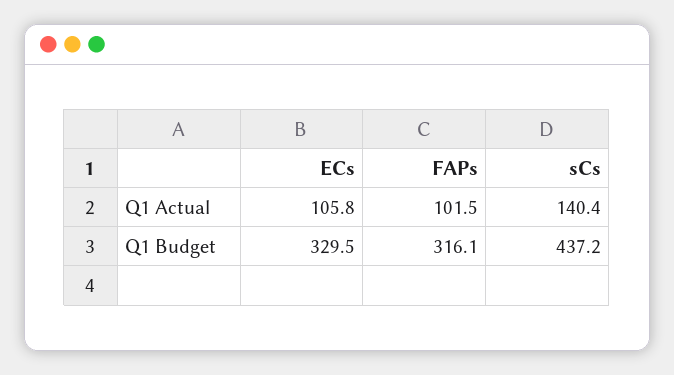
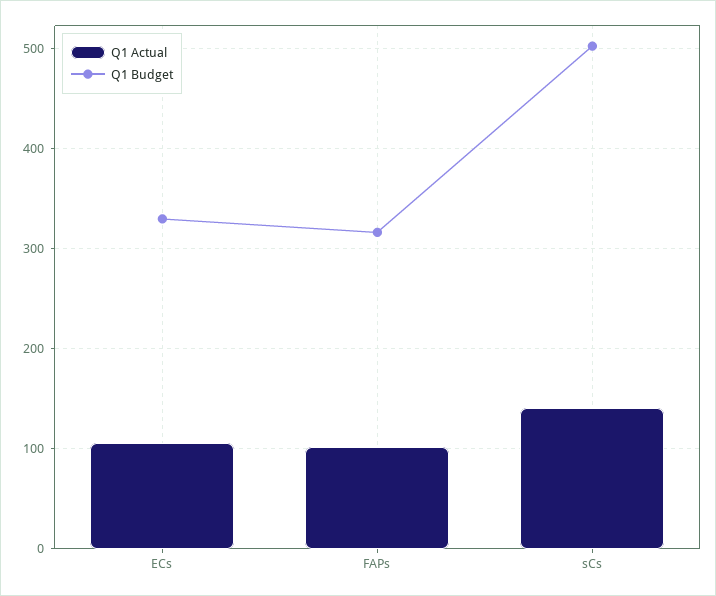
  {
    "Q1 Actual": {
      "ECs": 105.8,
      "FAPs": 101.5,
      "sCs": 140.4
    },
    "Q1 Budget": {
      "ECs": 329.5,
      "FAPs": 316.1,
-     "sCs": 437.2
+     "sCs": 500
    }
  }

